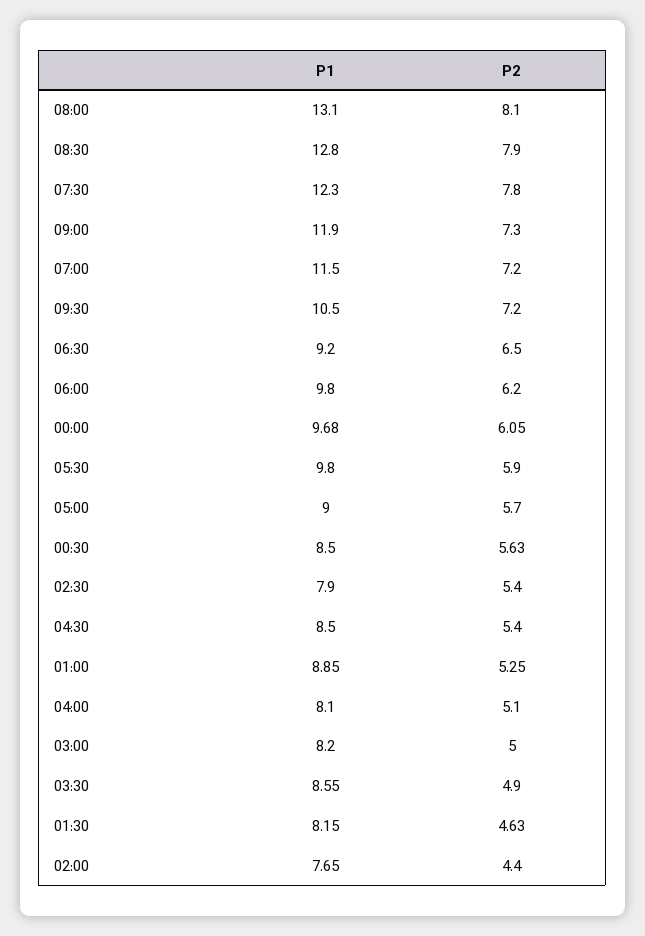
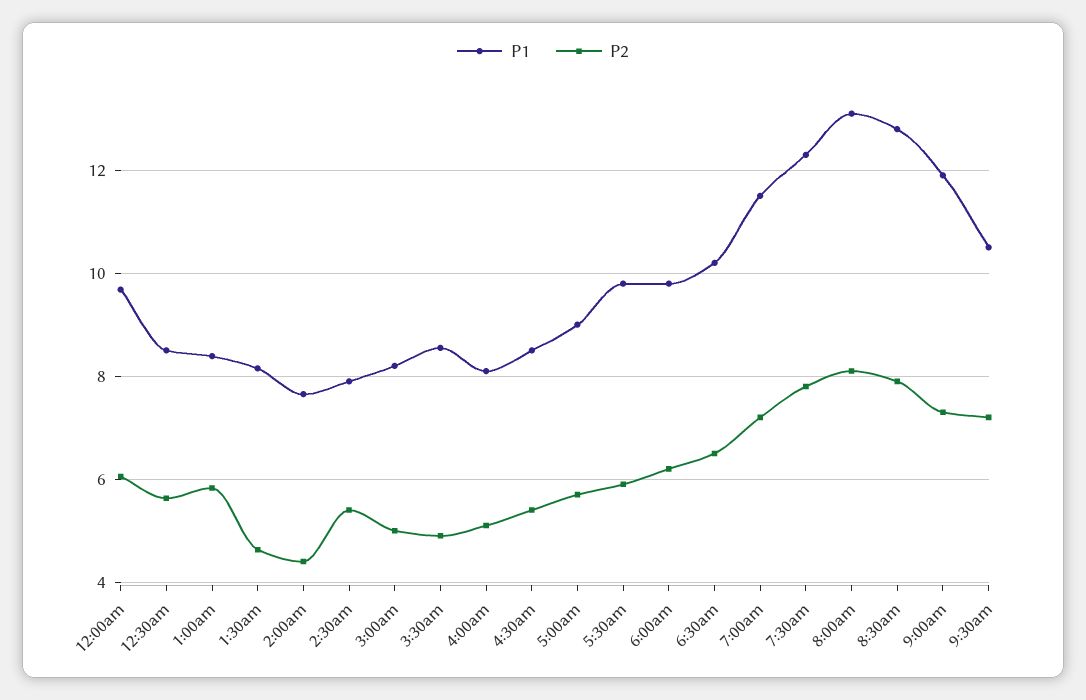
  {
    "P1": {
      "08:00": 13.1,
      "08:30": 12.8,
      "07:30": 12.3,
      "09:00": 11.9,
      "07:00": 11.5,
      "09:30": 10.5,
-     "06:30": 9.2,
+     "06:30": 10.2,
      "06:00": 9.8,
      "00:00": 9.68,
      "05:30": 9.8,
      "05:00": 9,
      "00:30": 8.5,
      "02:30": 7.9,
      "04:30": 8.5,
-     "01:00": 8.85,
+     "01:00": 8.4,
      "04:00": 8.1,
      "03:00": 8.2,
      "03:30": 8.55,
      "01:30": 8.15,
      "02:00": 7.65
    },
    "P2": {
      "08:00": 8.1,
      "08:30": 7.9,
      "07:30": 7.8,
      "09:00": 7.3,
      "07:00": 7.2,
      "09:30": 7.2,
      "06:30": 6.5,
      "06:00": 6.2,
      "00:00": 6.05,
      "05:30": 5.9,
      "05:00": 5.7,
      "00:30": 5.63,
      "02:30": 5.4,
      "04:30": 5.4,
-     "01:00": 5.25,
+     "01:00": 5.8,
      "04:00": 5.1,
      "03:00": 5,
      "03:30": 4.9,
      "01:30": 4.63,
      "02:00": 4.4
    }
  }

